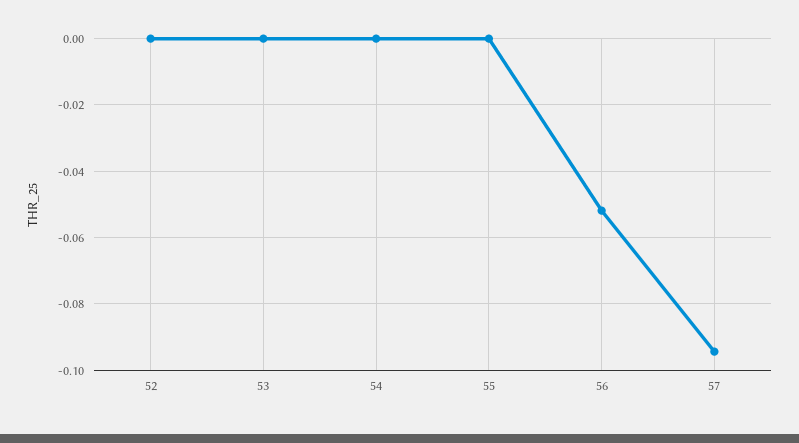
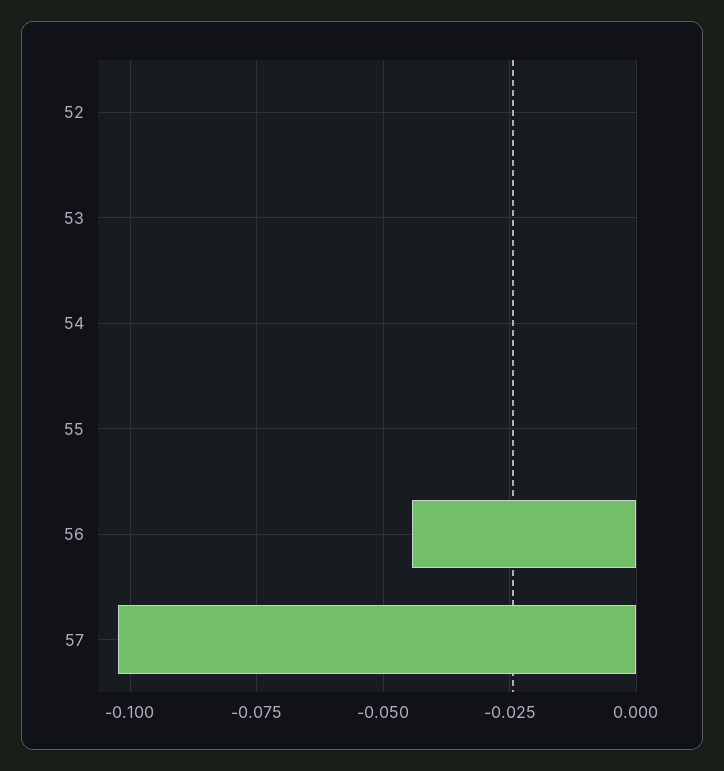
  {
    "52": 0,
    "53": 0,
    "54": 0,
    "55": 0,
-   "56": -0.052,
+   "56": -0.045,
-   "57": -0.094
+   "57": -0.1025
  }

